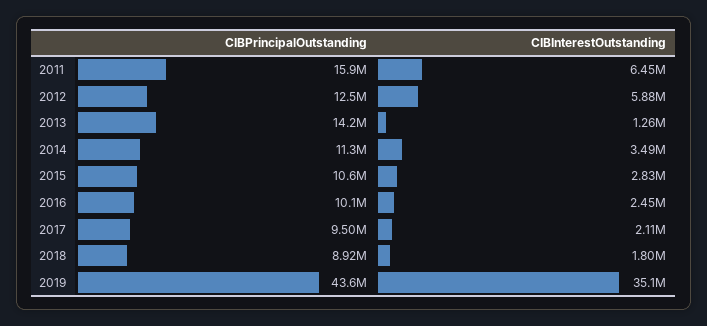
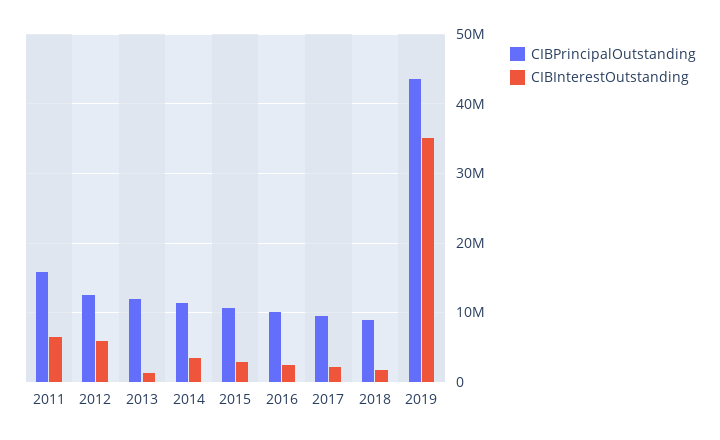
  {
    "CIBPrincipalOutstanding": {
      "2011": 15900000,
      "2012": 12500000,
-     "2013": 14200000,
+     "2013": 12000000,
      "2014": 11300000,
      "2015": 10600000,
      "2016": 10100000,
      "2017": 9500000,
      "2018": 8920000,
      "2019": 43600000
    },
    "CIBInterestOutstanding": {
      "2011": 6450000,
      "2012": 5880000,
      "2013": 1260000,
      "2014": 3490000,
      "2015": 2830000,
      "2016": 2450000,
      "2017": 2110000,
      "2018": 1800000,
      "2019": 35100000
    }
  }

